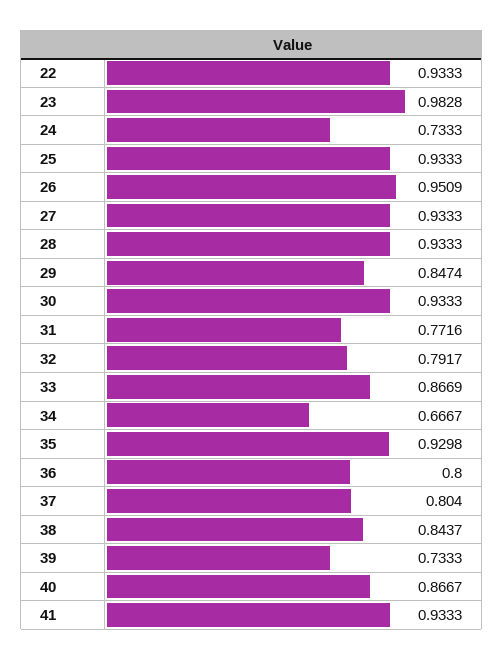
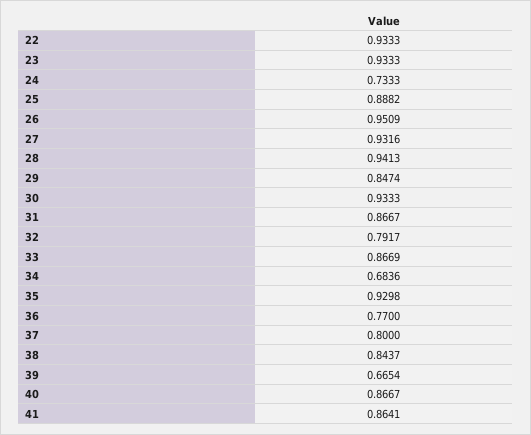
  {
    "22": 0.9333,
-   "23": 0.9828,
+   "23": 0.9333,
    "24": 0.7333,
-   "25": 0.9333,
+   "25": 0.8882,
    "26": 0.9509,
-   "27": 0.9333,
+   "27": 0.9316,
-   "28": 0.9333,
+   "28": 0.9413,
    "29": 0.8474,
    "30": 0.9333,
-   "31": 0.7716,
+   "31": 0.8667,
    "32": 0.7917,
    "33": 0.8669,
-   "34": 0.6667,
+   "34": 0.6836,
    "35": 0.9298,
-   "36": 0.8,
+   "36": 0.77,
-   "37": 0.804,
+   "37": 0.8,
    "38": 0.8437,
-   "39": 0.7333,
+   "39": 0.6654,
    "40": 0.8667,
-   "41": 0.9333
+   "41": 0.8641
  }

